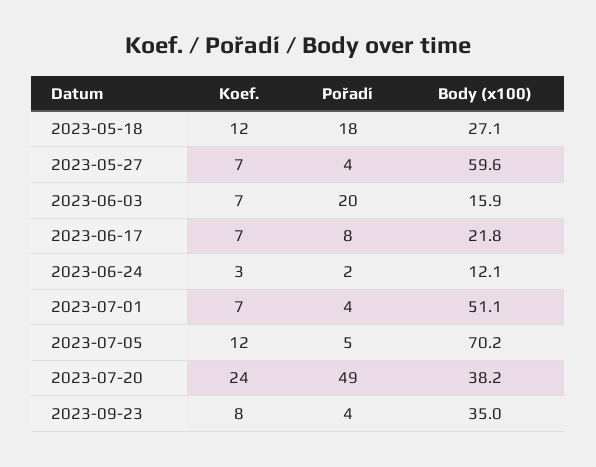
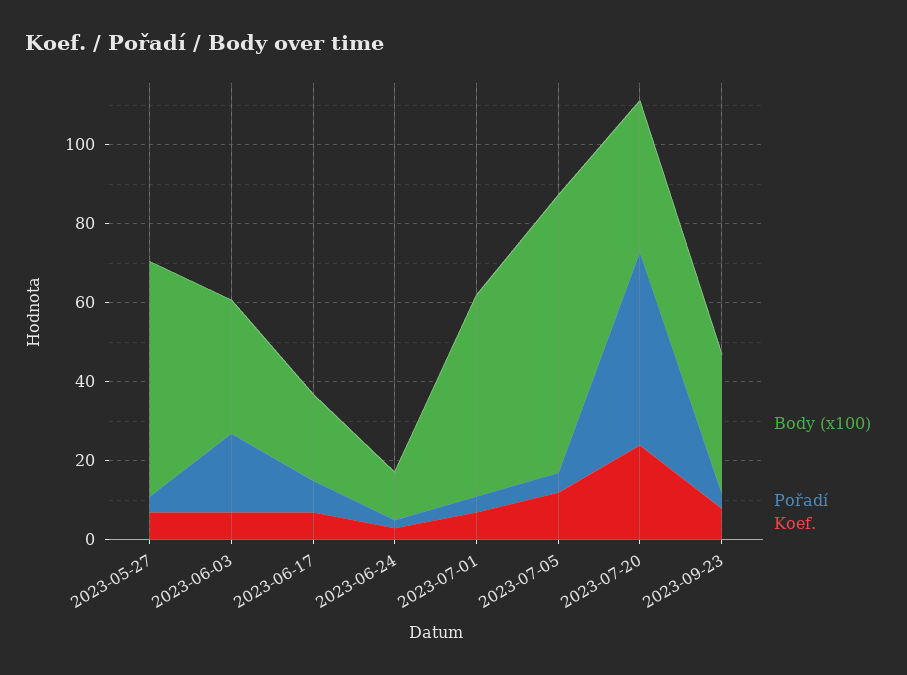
  {
    "Koef.": {
-     "2023-05-18": 12,
      "2023-05-27": 7,
      "2023-06-03": 7,
      "2023-06-17": 7,
      "2023-06-24": 3,
      "2023-07-01": 7,
      "2023-07-05": 12,
      "2023-07-20": 24,
      "2023-09-23": 8
    },
    "Pořadí": {
-     "2023-05-18": 18,
      "2023-05-27": 4,
      "2023-06-03": 20,
      "2023-06-17": 8,
      "2023-06-24": 2,
      "2023-07-01": 4,
      "2023-07-05": 5,
      "2023-07-20": 49,
      "2023-09-23": 4
    },
    "Body (x100)": {
-     "2023-05-18": 27.1,
      "2023-05-27": 59.6,
-     "2023-06-03": 15.9,
+     "2023-06-03": 35,
      "2023-06-17": 21.8,
      "2023-06-24": 12.1,
      "2023-07-01": 51.1,
      "2023-07-05": 70.2,
      "2023-07-20": 38.2,
      "2023-09-23": 35
    }
  }

